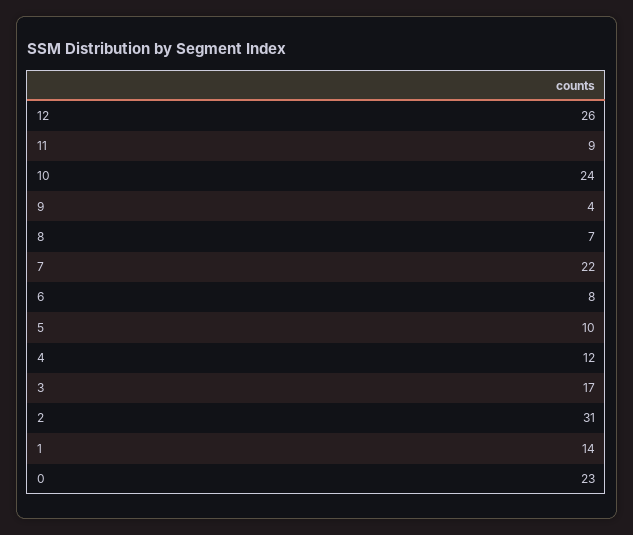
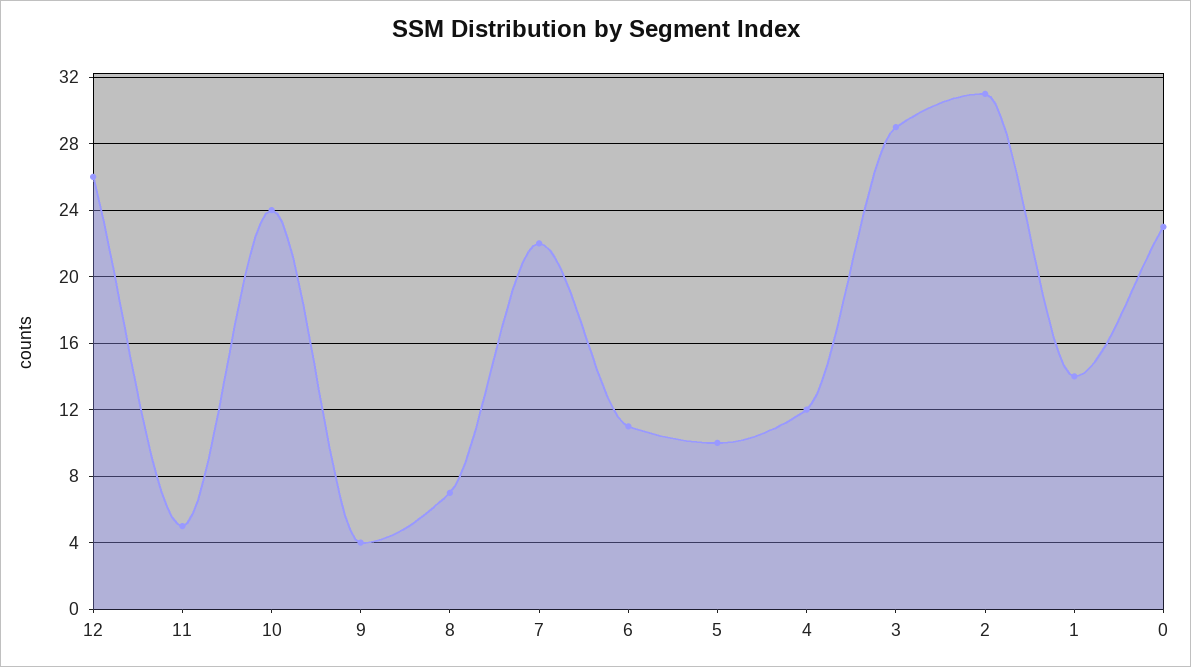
  {
    "12": 26,
-   "11": 9,
+   "11": 5,
    "10": 24,
    "9": 4,
    "8": 7,
    "7": 22,
-   "6": 8,
+   "6": 11,
    "5": 10,
    "4": 12,
-   "3": 17,
+   "3": 29,
    "2": 31,
    "1": 14,
    "0": 23
  }

